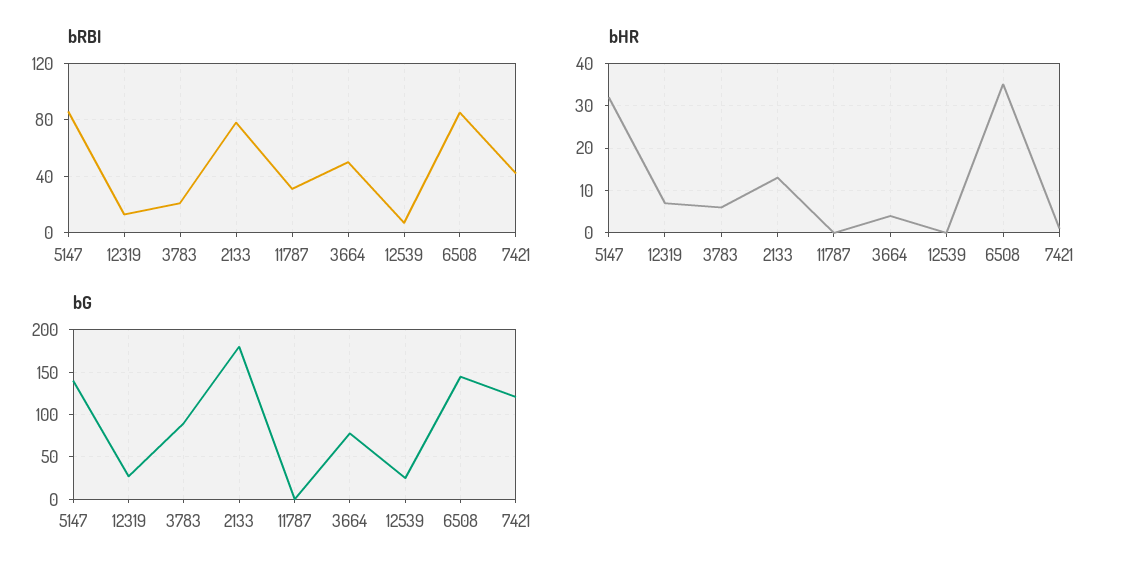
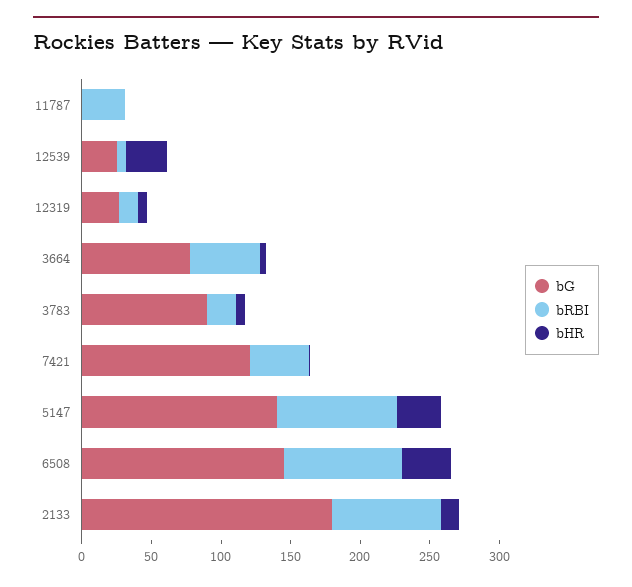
  {
    "bRBI": {
      "5147": 85,
      "12319": 15,
      "3783": 20,
      "2133": 80,
      "11787": 30,
      "3664": 50,
      "12539": 5,
      "6508": 85,
      "7421": 40
    },
    "bHR": {
      "5147": 30,
      "12319": 5,
      "3783": 5,
      "2133": 15,
      "11787": 0,
      "3664": 5,
-     "12539": 0,
+     "12539": 30,
      "6508": 35,
      "7421": 0
    },
    "bG": {
      "5147": 140,
      "12319": 30,
      "3783": 90,
      "2133": 180,
      "11787": 0,
      "3664": 80,
      "12539": 30,
      "6508": 150,
      "7421": 120
    }
  }

